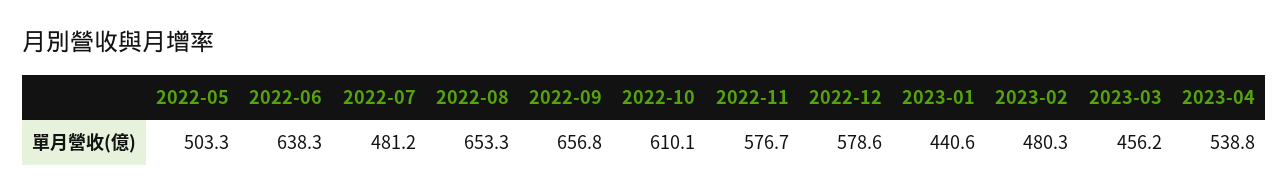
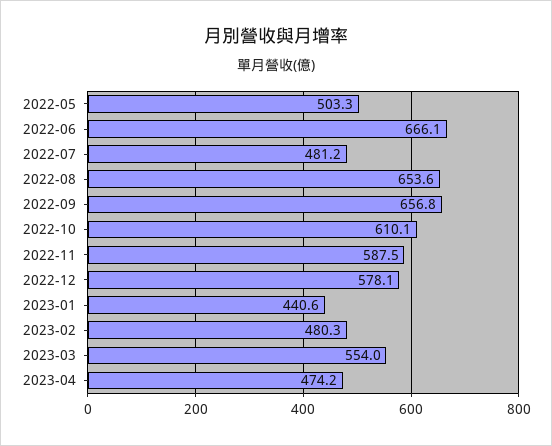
  {
    "2022-05": 503.3,
-   "2022-06": 638.3,
+   "2022-06": 666.1,
    "2022-07": 481.2,
-   "2022-08": 653.3,
+   "2022-08": 653.6,
    "2022-09": 656.8,
    "2022-10": 610.1,
-   "2022-11": 576.7,
+   "2022-11": 587.5,
-   "2022-12": 578.6,
+   "2022-12": 578.1,
    "2023-01": 440.6,
    "2023-02": 480.3,
-   "2023-03": 456.2,
+   "2023-03": 554,
-   "2023-04": 538.8
+   "2023-04": 474.2
  }

